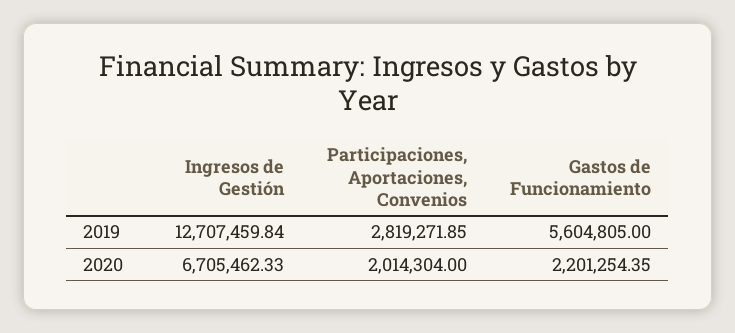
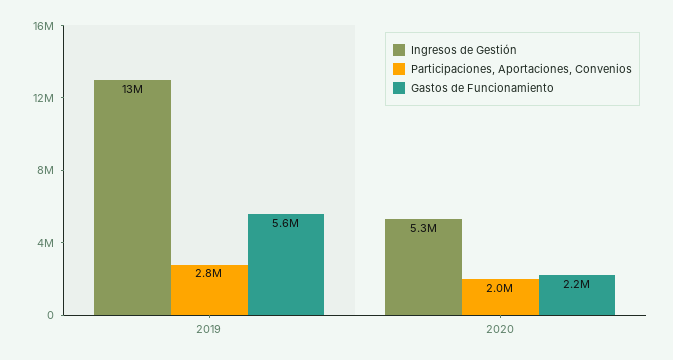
  {
    "Ingresos de Gestión": {
      "2019": 12707459.84,
-     "2020": 6705462.33
+     "2020": 5300000
    },
    "Participaciones, Aportaciones, Convenios": {
      "2019": 2819271.85,
      "2020": 2014304
    },
    "Gastos de Funcionamiento": {
      "2019": 5604805,
      "2020": 2201254.35
    }
  }

